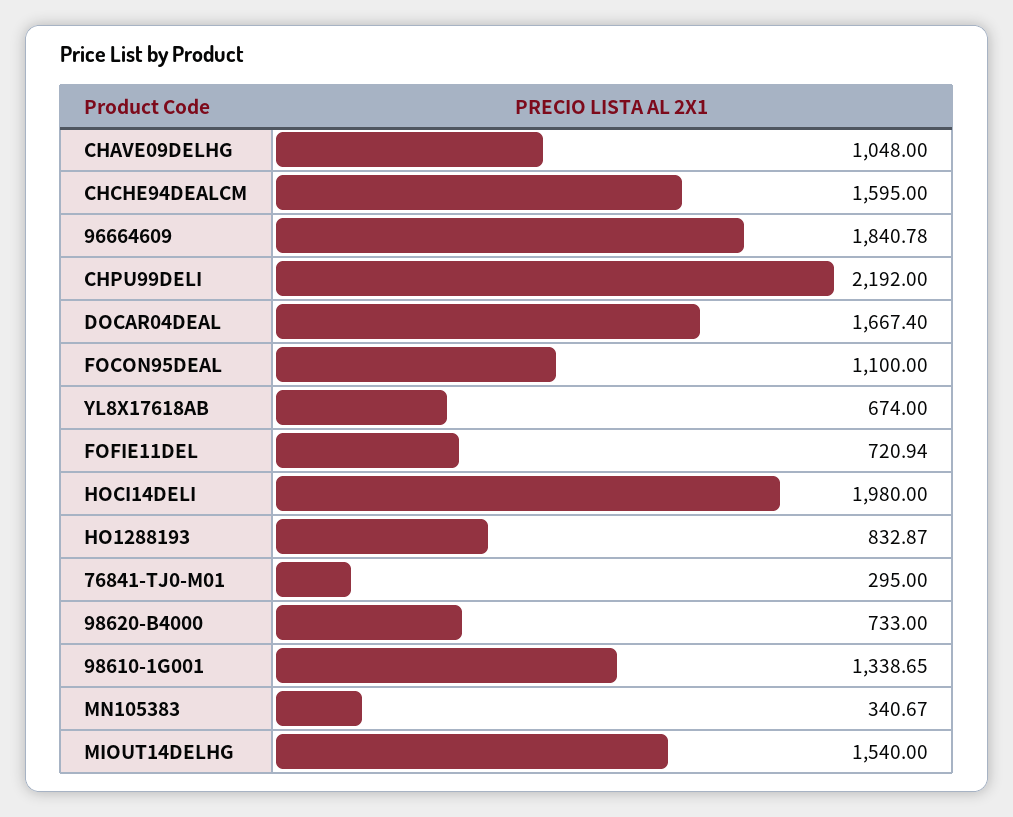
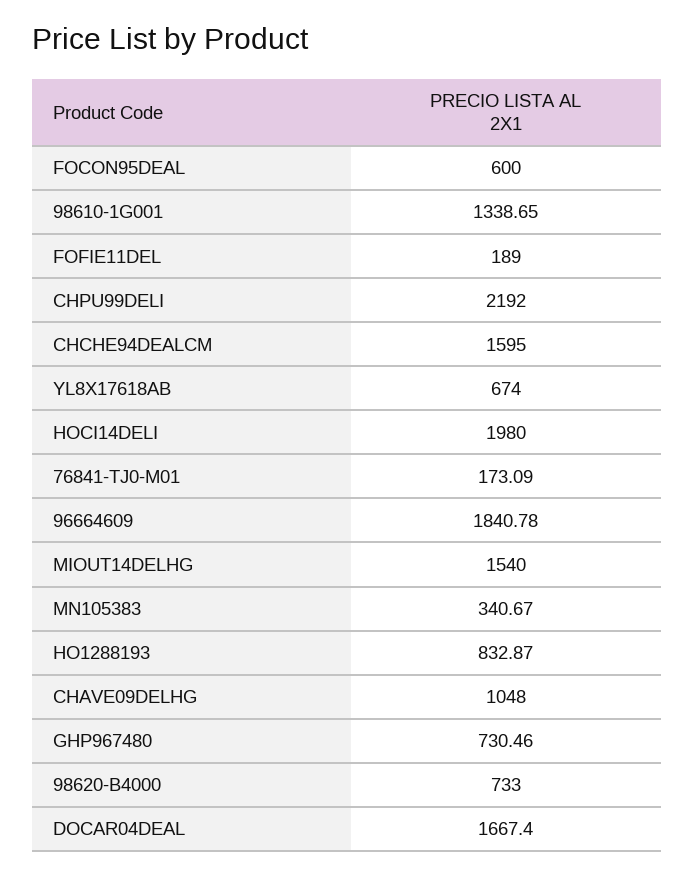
  {
    "CHAVE09DELHG": 1048,
    "CHCHE94DEALCM": 1595,
    "96664609": 1840.78,
    "CHPU99DELI": 2192,
    "DOCAR04DEAL": 1667.4,
-   "FOCON95DEAL": 1100,
+   "FOCON95DEAL": 600,
    "YL8X17618AB": 674,
-   "FOFIE11DEL": 720.94,
+   "FOFIE11DEL": 189,
    "HOCI14DELI": 1980,
    "HO1288193": 832.87,
-   "76841-TJ0-M01": 295,
+   "76841-TJ0-M01": 173.09,
    "98620-B4000": 733,
    "98610-1G001": 1338.65,
    "MN105383": 340.67,
-   "MIOUT14DELHG": 1540
+   "MIOUT14DELHG": 1540,
+   "GHP967480": 730.46
  }

